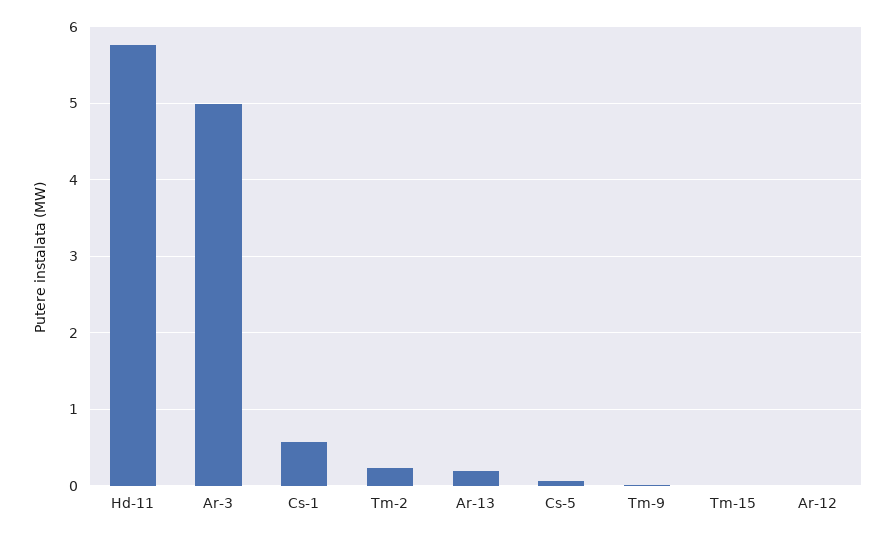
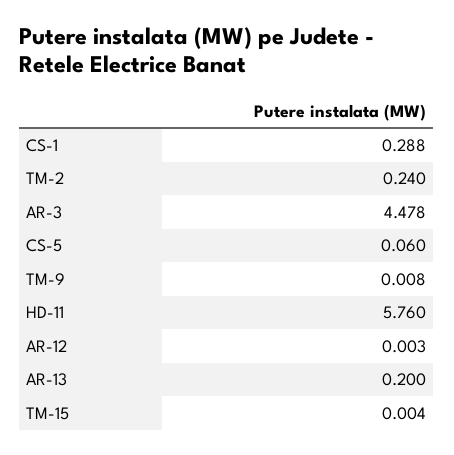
  {
    "Hd-11": 5.76,
-   "Ar-3": 5,
+   "Ar-3": 4.478,
-   "Cs-1": 0.6,
+   "Cs-1": 0.288,
    "Tm-2": 0.24,
    "Ar-13": 0.2,
    "Cs-5": 0.06,
    "Tm-9": 0.008,
    "Tm-15": 0.004,
    "Ar-12": 0.003
  }

